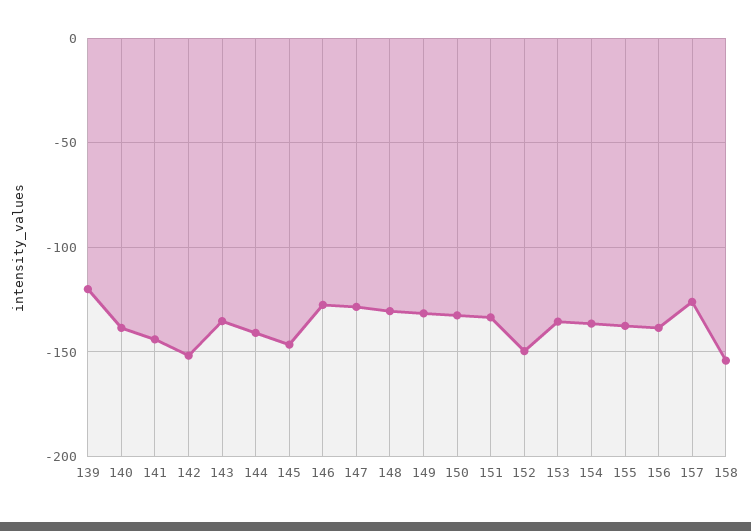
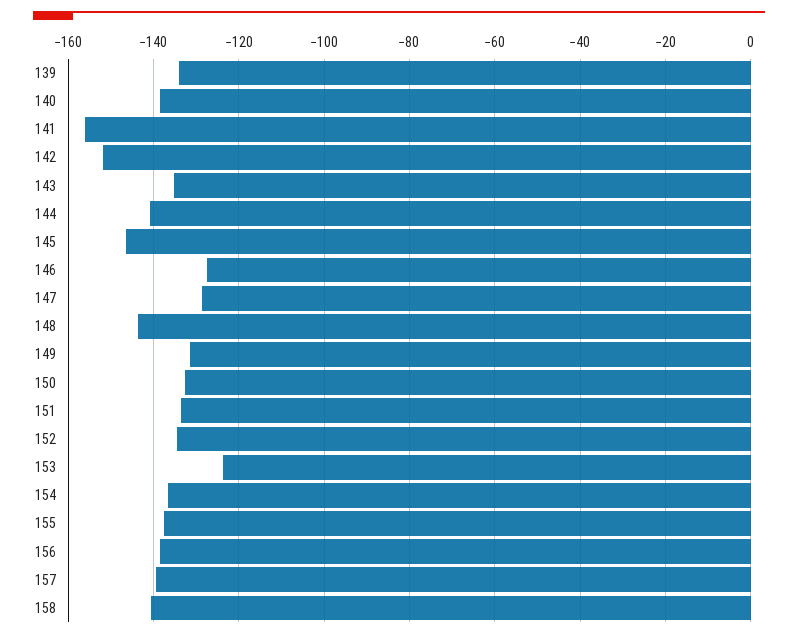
  {
-   "139": -120,
+   "139": -134,
    "140": -138,
-   "141": -145,
+   "141": -156,
    "142": -152,
    "143": -136,
    "144": -140,
    "145": -146,
    "146": -128,
    "147": -128,
-   "148": -130,
+   "148": -144,
    "149": -132,
    "150": -132,
    "151": -134,
-   "152": -150,
+   "152": -134,
-   "153": -135,
+   "153": -124,
    "154": -136,
    "155": -138,
    "156": -138,
-   "157": -125,
+   "157": -140,
-   "158": -155
+   "158": -140
  }

